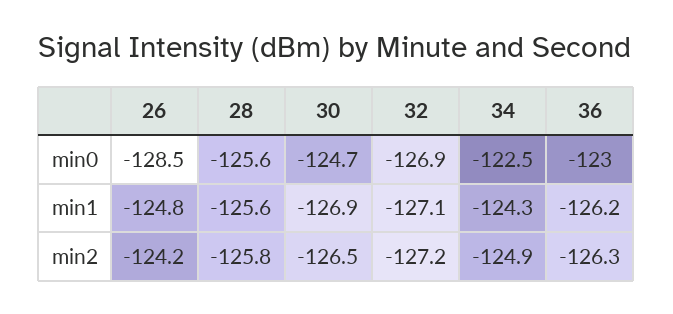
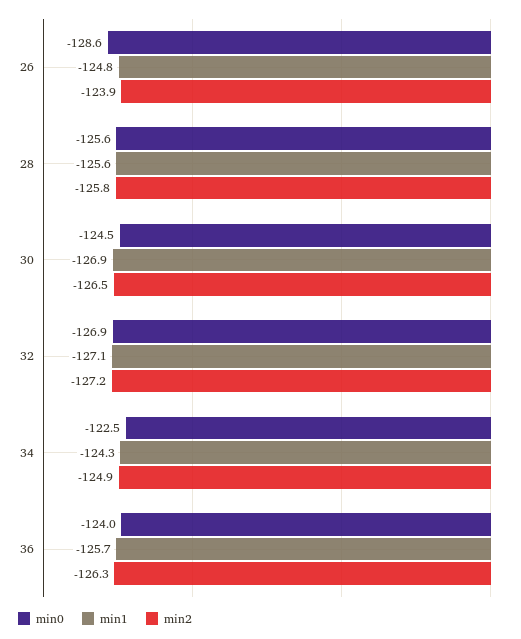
  {
    "min0": {
-     "26": -128.5,
+     "26": -128.6,
      "28": -125.6,
-     "30": -124.7,
+     "30": -124.5,
      "32": -126.9,
      "34": -122.5,
-     "36": -123
+     "36": -124
    },
    "min1": {
      "26": -124.8,
      "28": -125.6,
      "30": -126.9,
      "32": -127.1,
      "34": -124.3,
-     "36": -126.2
+     "36": -125.7
    },
    "min2": {
-     "26": -124.2,
+     "26": -123.9,
      "28": -125.8,
      "30": -126.5,
      "32": -127.2,
      "34": -124.9,
      "36": -126.3
    }
  }

